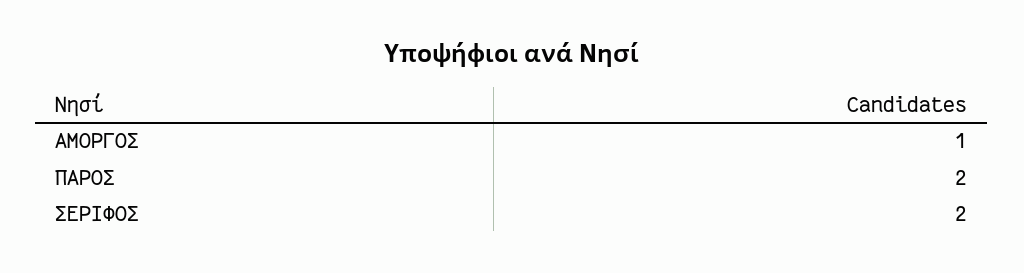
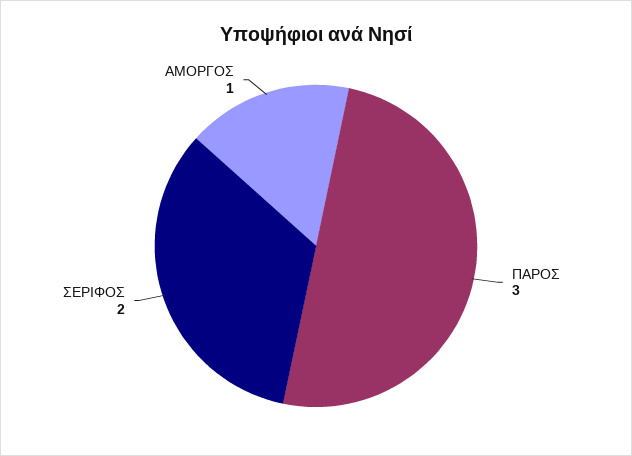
  {
    "ΑΜΟΡΓΟΣ": 1,
-   "ΠΑΡΟΣ": 2,
+   "ΠΑΡΟΣ": 3,
    "ΣΕΡΙΦΟΣ": 2
  }

